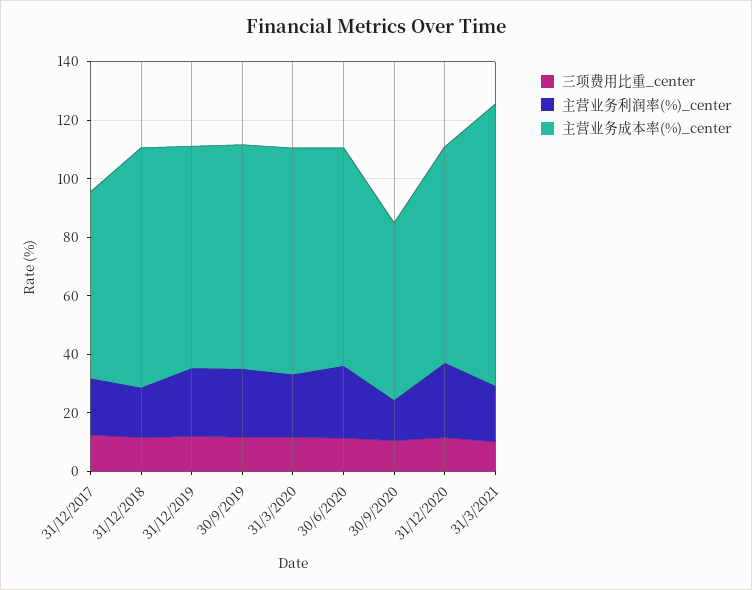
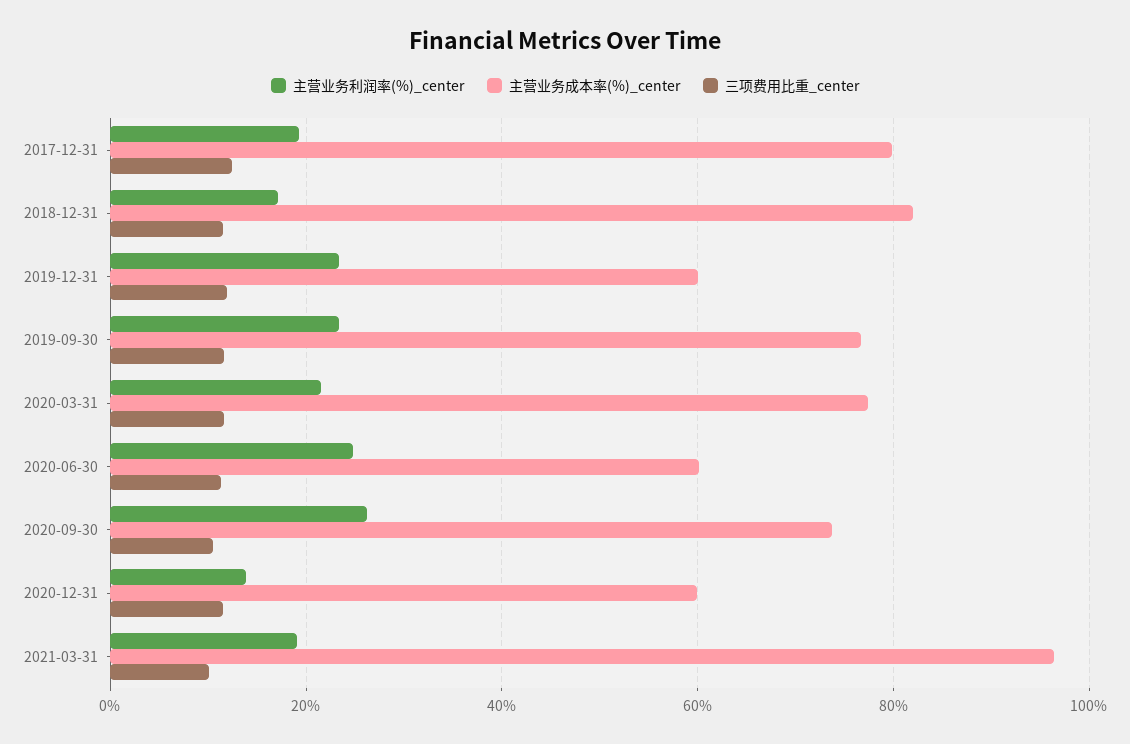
  {
    "三项费用比重_center": {
      "31/12/2017": 12,
      "31/12/2018": 12,
      "31/12/2019": 12,
      "30/9/2019": 12,
      "31/3/2020": 12,
      "30/6/2020": 12,
      "30/9/2020": 10,
      "31/12/2020": 12,
      "31/3/2021": 10
    },
    "主营业务利润率(%)_center": {
      "31/12/2017": 20,
      "31/12/2018": 18,
      "31/12/2019": 24,
      "30/9/2019": 24,
      "31/3/2020": 22,
      "30/6/2020": 24,
-     "30/9/2020": 15,
+     "30/9/2020": 26,
-     "31/12/2020": 25,
+     "31/12/2020": 14,
      "31/3/2021": 20
    },
    "主营业务成本率(%)_center": {
-     "31/12/2017": 65,
+     "31/12/2017": 80,
      "31/12/2018": 82,
-     "31/12/2019": 75,
+     "31/12/2019": 60,
      "30/9/2019": 76,
      "31/3/2020": 78,
-     "30/6/2020": 75,
+     "30/6/2020": 60,
-     "30/9/2020": 60,
+     "30/9/2020": 74,
-     "31/12/2020": 75,
+     "31/12/2020": 60,
      "31/3/2021": 96
    }
  }

